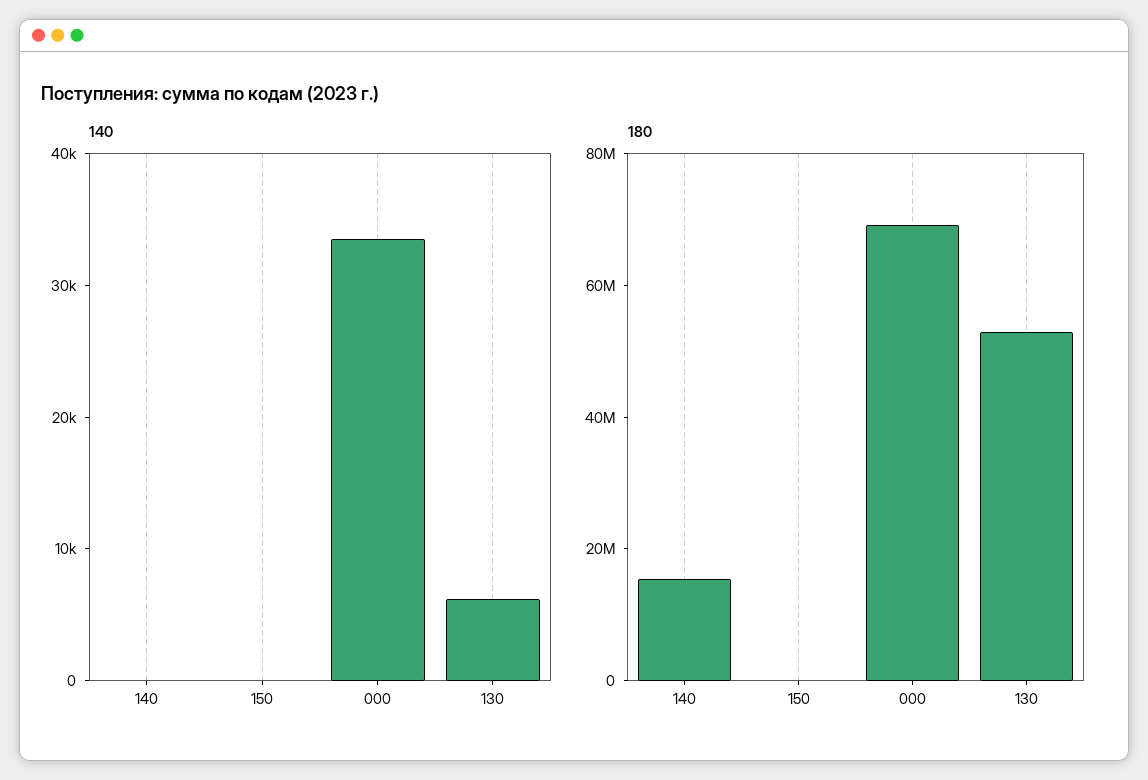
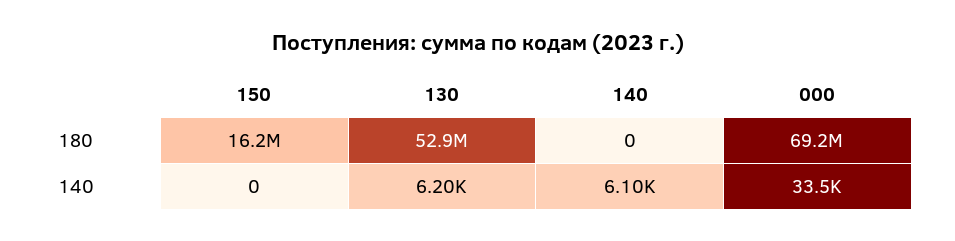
  {
    "140": {
-     "140": 0,
+     "140": 6100,
      "150": 0,
      "000": 33500,
      "130": 6200
    },
    "180": {
-     "140": 15000000,
+     "140": 0,
-     "150": 0,
+     "150": 16200000,
      "000": 69200000,
      "130": 52900000
    }
  }

